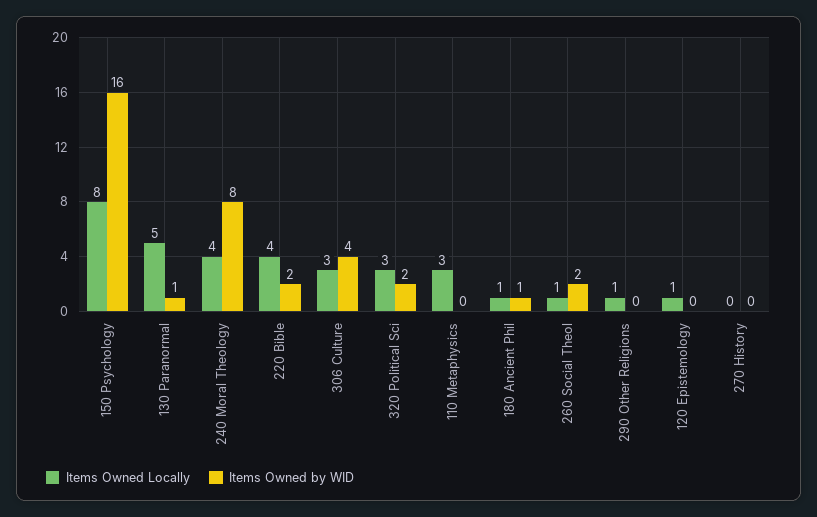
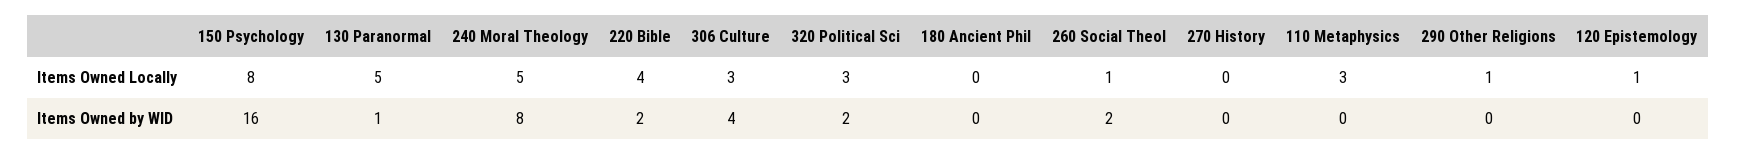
  {
    "Items Owned Locally": {
      "150 Psychology": 8,
      "130 Paranormal": 5,
-     "240 Moral Theology": 4,
+     "240 Moral Theology": 5,
      "220 Bible": 4,
      "306 Culture": 3,
      "320 Political Sci": 3,
      "110 Metaphysics": 3,
-     "180 Ancient Phil": 1,
+     "180 Ancient Phil": 0,
      "260 Social Theol": 1,
      "290 Other Religions": 1,
      "120 Epistemology": 1,
      "270 History": 0
    },
    "Items Owned by WID": {
      "150 Psychology": 16,
      "130 Paranormal": 1,
      "240 Moral Theology": 8,
      "220 Bible": 2,
      "306 Culture": 4,
      "320 Political Sci": 2,
      "110 Metaphysics": 0,
-     "180 Ancient Phil": 1,
+     "180 Ancient Phil": 0,
      "260 Social Theol": 2,
      "290 Other Religions": 0,
      "120 Epistemology": 0,
      "270 History": 0
    }
  }

